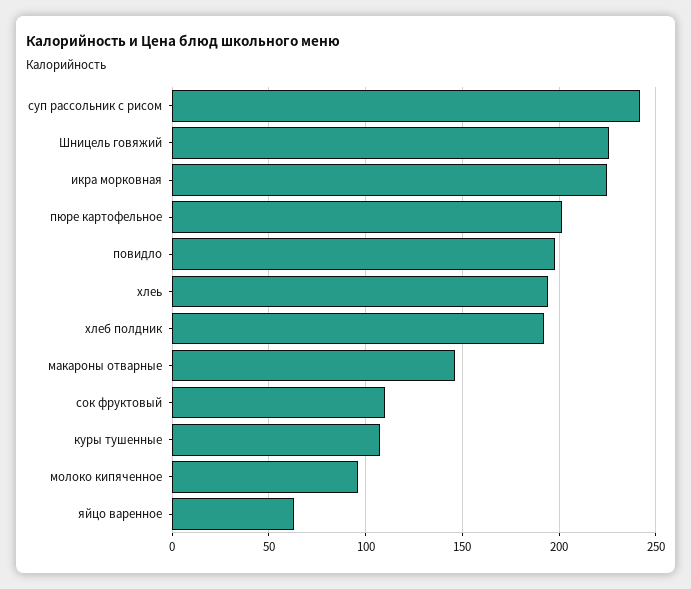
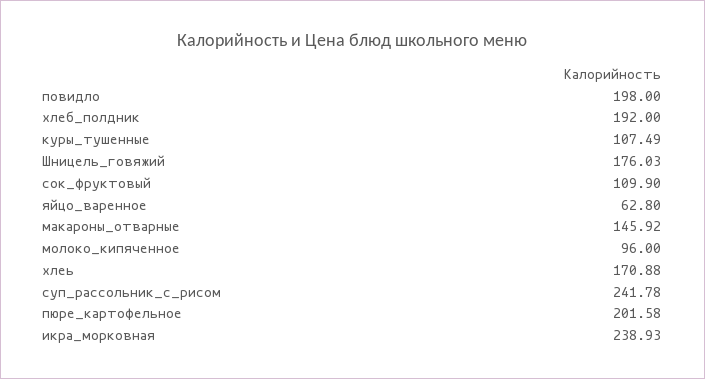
  {
    "суп рассольник с рисом": 241.78,
-   "Шницель говяжий": 225,
+   "Шницель говяжий": 176.03,
-   "икра морковная": 225,
+   "икра морковная": 238.93,
    "пюре картофельное": 201.58,
    "повидло": 198,
-   "хлеь": 195,
+   "хлеь": 170.88,
    "хлеб полдник": 192,
    "макароны отварные": 145.92,
    "сок фруктовый": 109.9,
    "куры тушенные": 107.49,
    "молоко кипяченное": 96,
    "яйцо варенное": 62.8
  }

